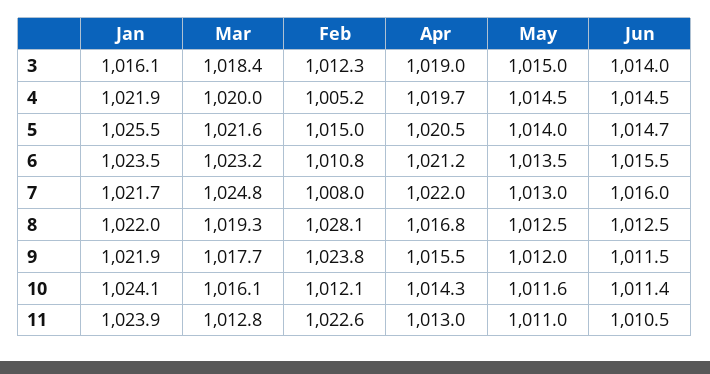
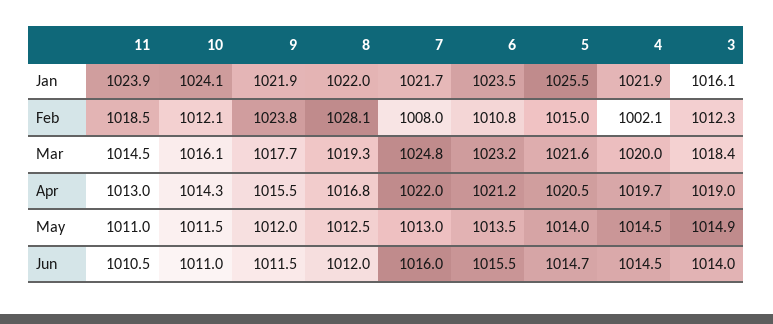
  {
    "Jan": {
      "3": 1016.1,
      "4": 1021.9,
      "5": 1025.5,
      "6": 1023.5,
      "7": 1021.7,
      "8": 1022,
      "9": 1021.9,
      "10": 1024.1,
      "11": 1023.9
    },
    "Mar": {
      "3": 1018.4,
      "4": 1020,
      "5": 1021.6,
      "6": 1023.2,
      "7": 1024.8,
      "8": 1019.3,
      "9": 1017.7,
      "10": 1016.1,
-     "11": 1012.8
+     "11": 1014.5
    },
    "Feb": {
      "3": 1012.3,
-     "4": 1005.2,
+     "4": 1002.1,
      "5": 1015,
      "6": 1010.8,
      "7": 1008,
      "8": 1028.1,
      "9": 1023.8,
      "10": 1012.1,
-     "11": 1022.6
+     "11": 1018.5
    },
    "Apr": {
      "3": 1019,
      "4": 1019.7,
      "5": 1020.5,
      "6": 1021.2,
      "7": 1022,
      "8": 1016.8,
      "9": 1015.5,
      "10": 1014.3,
      "11": 1013
    },
    "May": {
-     "3": 1015,
+     "3": 1014.9,
      "4": 1014.5,
      "5": 1014,
      "6": 1013.5,
      "7": 1013,
      "8": 1012.5,
      "9": 1012,
-     "10": 1011.6,
+     "10": 1011.5,
      "11": 1011
    },
    "Jun": {
      "3": 1014,
      "4": 1014.5,
      "5": 1014.7,
      "6": 1015.5,
      "7": 1016,
-     "8": 1012.5,
+     "8": 1012,
      "9": 1011.5,
-     "10": 1011.4,
+     "10": 1011,
      "11": 1010.5
    }
  }

